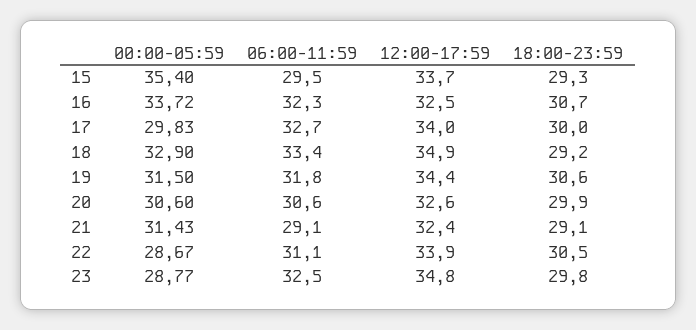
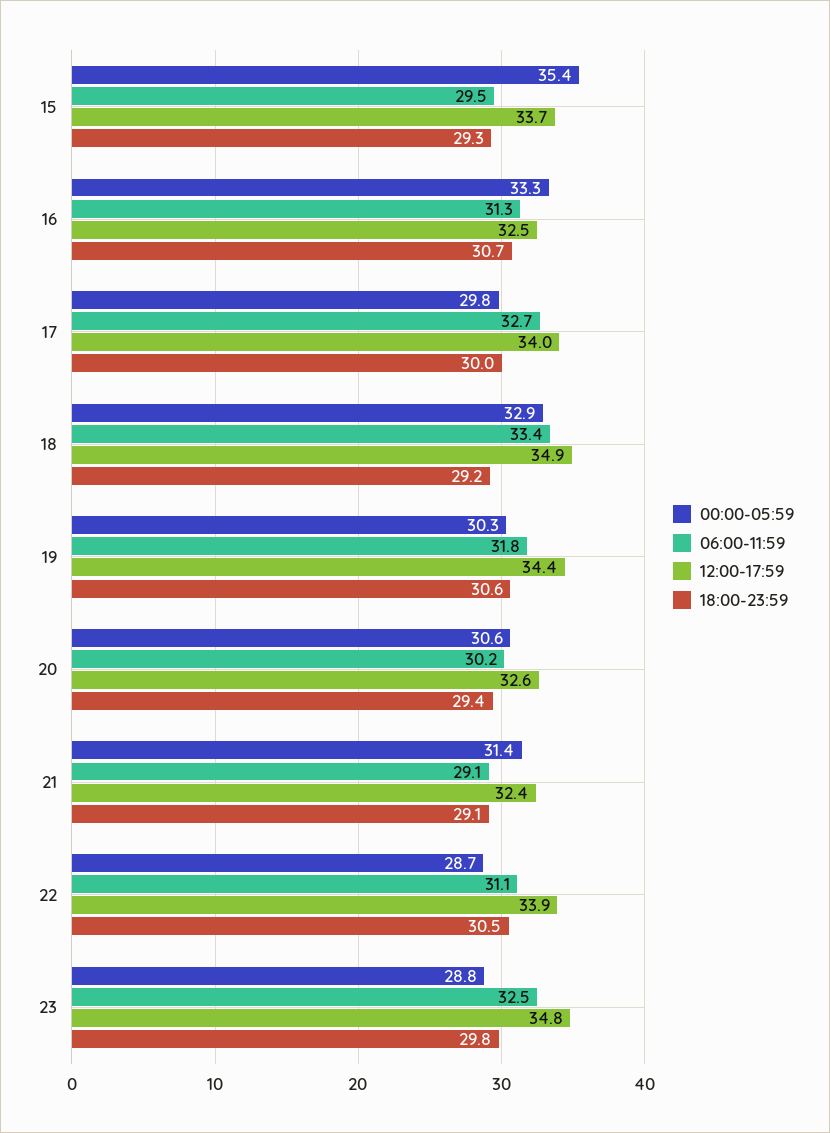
  {
    "00:00-05:59": {
      "15": 35.4,
-     "16": 33.72,
+     "16": 33.3,
      "17": 29.83,
      "18": 32.9,
-     "19": 31.5,
+     "19": 30.3,
      "20": 30.6,
      "21": 31.43,
      "22": 28.67,
      "23": 28.77
    },
    "06:00-11:59": {
      "15": 29.5,
-     "16": 32.3,
+     "16": 31.3,
      "17": 32.7,
      "18": 33.4,
      "19": 31.8,
-     "20": 30.6,
+     "20": 30.2,
      "21": 29.1,
      "22": 31.1,
      "23": 32.5
    },
    "12:00-17:59": {
      "15": 33.7,
      "16": 32.5,
      "17": 34,
      "18": 34.9,
      "19": 34.4,
      "20": 32.6,
      "21": 32.4,
      "22": 33.9,
      "23": 34.8
    },
    "18:00-23:59": {
      "15": 29.3,
      "16": 30.7,
      "17": 30,
      "18": 29.2,
      "19": 30.6,
-     "20": 29.9,
+     "20": 29.4,
      "21": 29.1,
      "22": 30.5,
      "23": 29.8
    }
  }

